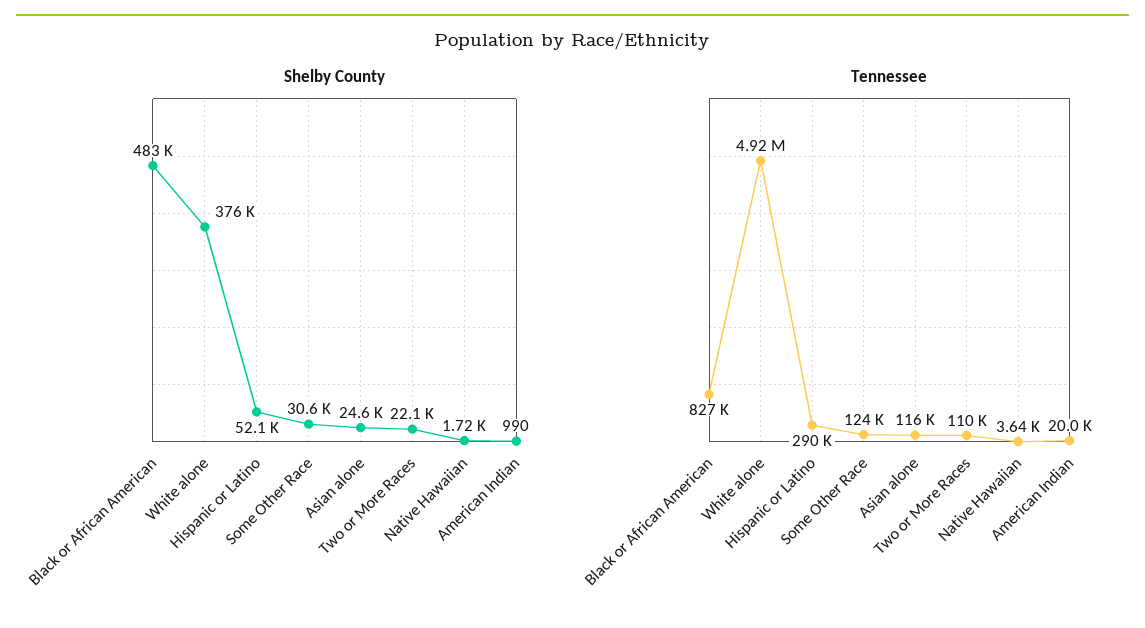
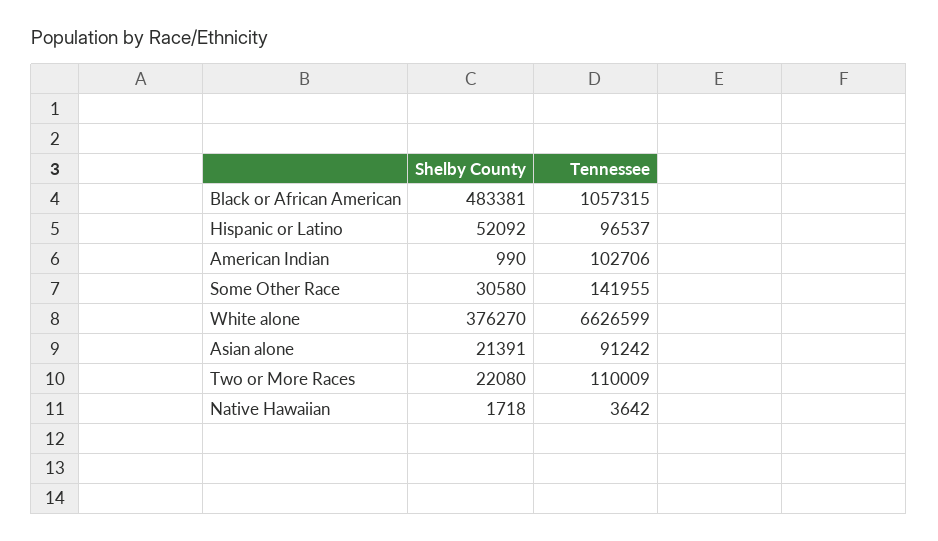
  {
    "Shelby County": {
      "Black or African American": 483381,
      "White alone": 376270,
      "Hispanic or Latino": 52092,
      "Some Other Race": 30580,
-     "Asian alone": 24600,
+     "Asian alone": 21391,
      "Two or More Races": 22080,
      "Native Hawaiian": 1718,
      "American Indian": 990
    },
    "Tennessee": {
-     "Black or African American": 827000,
+     "Black or African American": 1057315,
-     "White alone": 4920000,
+     "White alone": 6626599,
-     "Hispanic or Latino": 290000,
+     "Hispanic or Latino": 96537,
-     "Some Other Race": 124000,
+     "Some Other Race": 141955,
-     "Asian alone": 116000,
+     "Asian alone": 91242,
      "Two or More Races": 110009,
      "Native Hawaiian": 3642,
-     "American Indian": 20000
+     "American Indian": 102706
    }
  }

